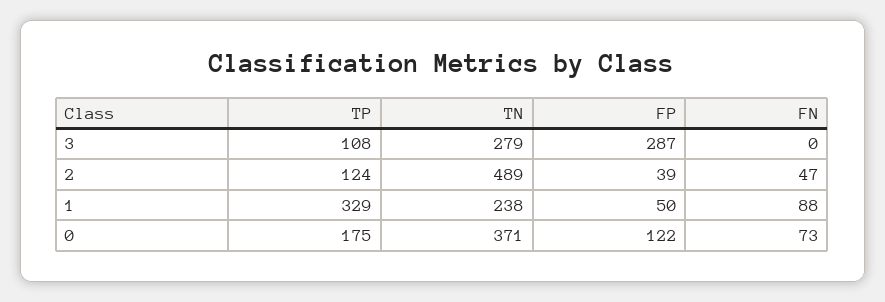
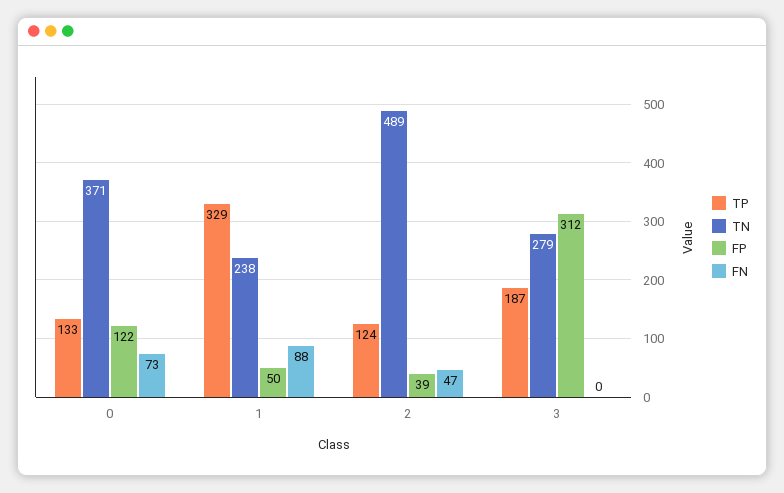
  {
    "TP": {
-     "3": 108,
+     "3": 187,
      "2": 124,
      "1": 329,
-     "0": 175
+     "0": 133
    },
    "TN": {
      "3": 279,
      "2": 489,
      "1": 238,
      "0": 371
    },
    "FP": {
-     "3": 287,
+     "3": 312,
      "2": 39,
      "1": 50,
      "0": 122
    },
    "FN": {
      "3": 0,
      "2": 47,
      "1": 88,
      "0": 73
    }
  }

